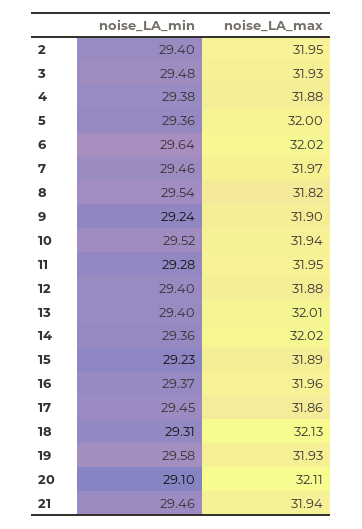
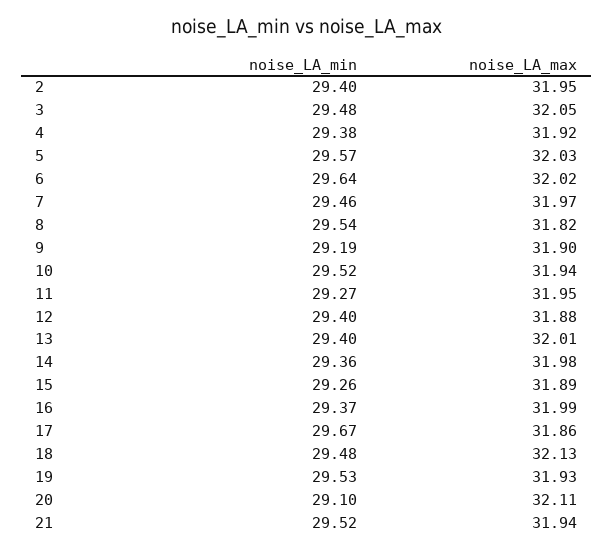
  {
    "noise_LA_min": {
      "2": 29.4,
      "3": 29.48,
      "4": 29.38,
-     "5": 29.36,
+     "5": 29.57,
      "6": 29.64,
      "7": 29.46,
      "8": 29.54,
-     "9": 29.24,
+     "9": 29.19,
      "10": 29.52,
-     "11": 29.28,
+     "11": 29.27,
      "12": 29.4,
      "13": 29.4,
      "14": 29.36,
-     "15": 29.23,
+     "15": 29.26,
      "16": 29.37,
-     "17": 29.45,
+     "17": 29.67,
-     "18": 29.31,
+     "18": 29.48,
-     "19": 29.58,
+     "19": 29.53,
      "20": 29.1,
-     "21": 29.46
+     "21": 29.52
    },
    "noise_LA_max": {
      "2": 31.95,
-     "3": 31.93,
+     "3": 32.05,
-     "4": 31.88,
+     "4": 31.92,
-     "5": 32,
+     "5": 32.03,
      "6": 32.02,
      "7": 31.97,
      "8": 31.82,
      "9": 31.9,
      "10": 31.94,
      "11": 31.95,
      "12": 31.88,
      "13": 32.01,
-     "14": 32.02,
+     "14": 31.98,
      "15": 31.89,
-     "16": 31.96,
+     "16": 31.99,
      "17": 31.86,
      "18": 32.13,
      "19": 31.93,
      "20": 32.11,
      "21": 31.94
    }
  }

